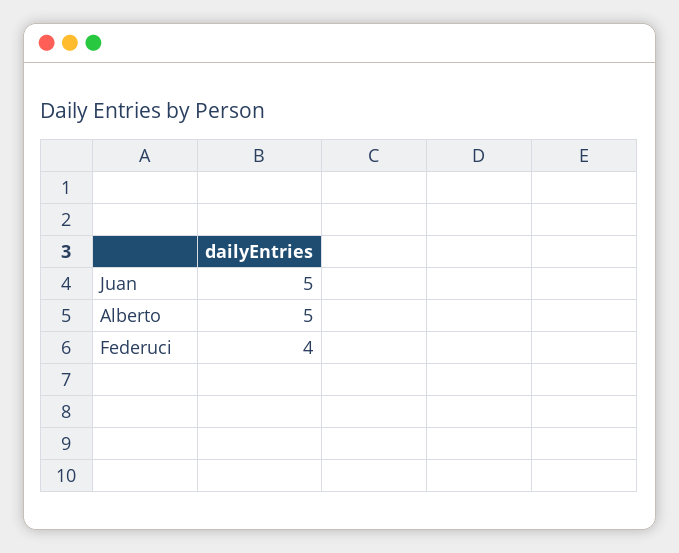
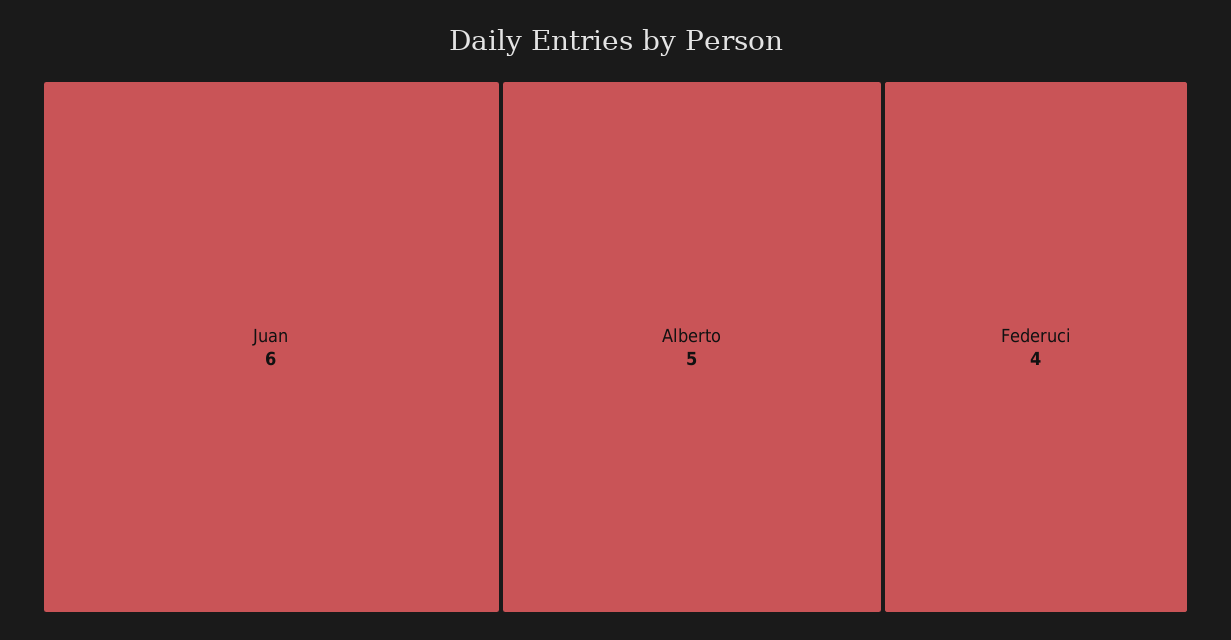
  {
-   "Juan": 5,
+   "Juan": 6,
    "Alberto": 5,
    "Federuci": 4
  }

